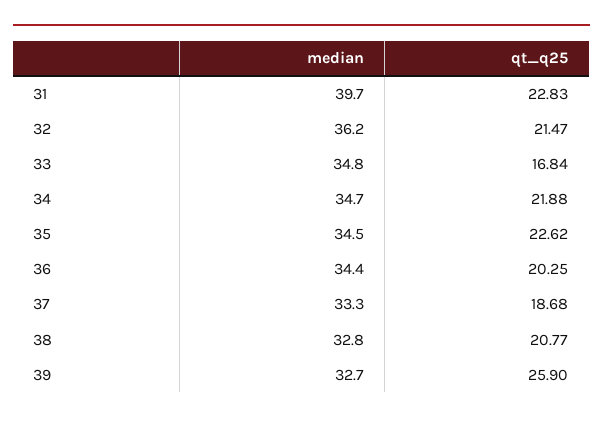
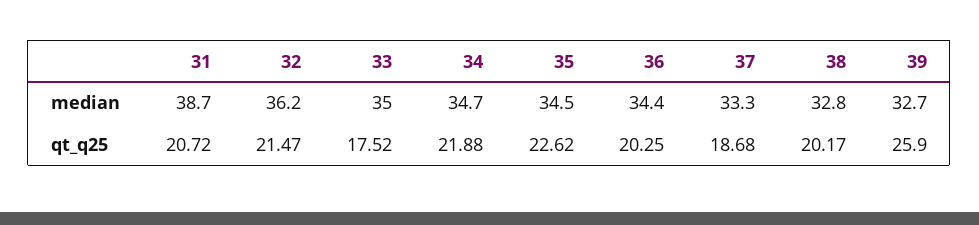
  {
    "median": {
-     "31": 39.7,
+     "31": 38.7,
      "32": 36.2,
-     "33": 34.8,
+     "33": 35,
      "34": 34.7,
      "35": 34.5,
      "36": 34.4,
      "37": 33.3,
      "38": 32.8,
      "39": 32.7
    },
    "qt_q25": {
-     "31": 22.83,
+     "31": 20.72,
      "32": 21.47,
-     "33": 16.84,
+     "33": 17.52,
      "34": 21.88,
      "35": 22.62,
      "36": 20.25,
      "37": 18.68,
-     "38": 20.77,
+     "38": 20.17,
      "39": 25.9
    }
  }

